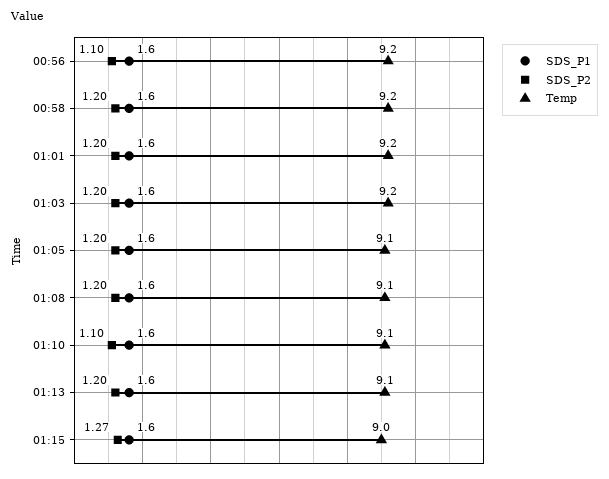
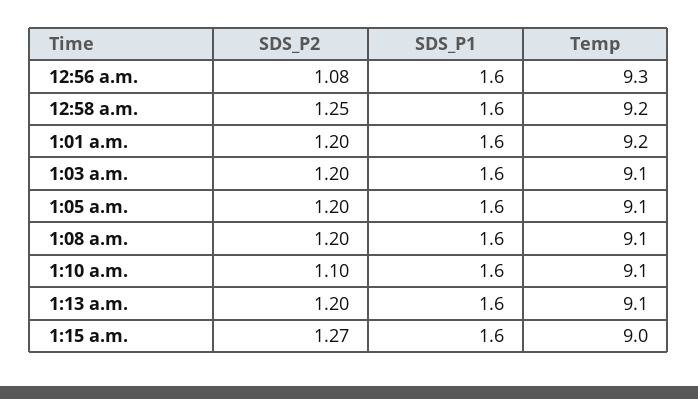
  {
    "SDS_P1": {
      "00:56": 1.6,
      "00:58": 1.6,
      "01:01": 1.6,
      "01:03": 1.6,
      "01:05": 1.6,
      "01:08": 1.6,
      "01:10": 1.6,
      "01:13": 1.6,
      "01:15": 1.6
    },
    "SDS_P2": {
-     "00:56": 1.1,
+     "00:56": 1.08,
-     "00:58": 1.2,
+     "00:58": 1.25,
      "01:01": 1.2,
      "01:03": 1.2,
      "01:05": 1.2,
      "01:08": 1.2,
      "01:10": 1.1,
      "01:13": 1.2,
      "01:15": 1.27
    },
    "Temp": {
-     "00:56": 9.2,
+     "00:56": 9.3,
      "00:58": 9.2,
      "01:01": 9.2,
-     "01:03": 9.2,
+     "01:03": 9.1,
      "01:05": 9.1,
      "01:08": 9.1,
      "01:10": 9.1,
      "01:13": 9.1,
      "01:15": 9
    }
  }

